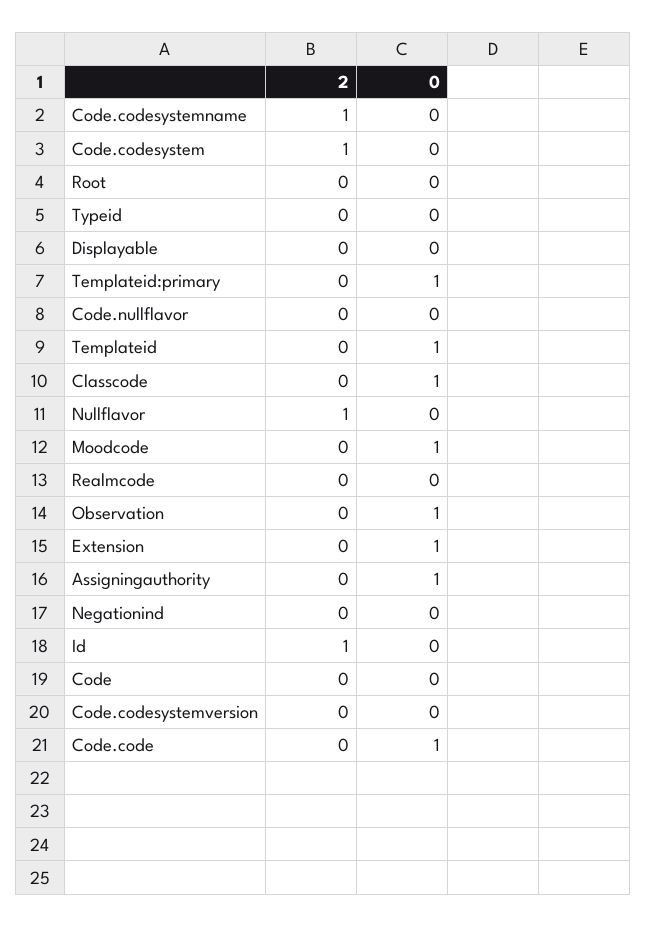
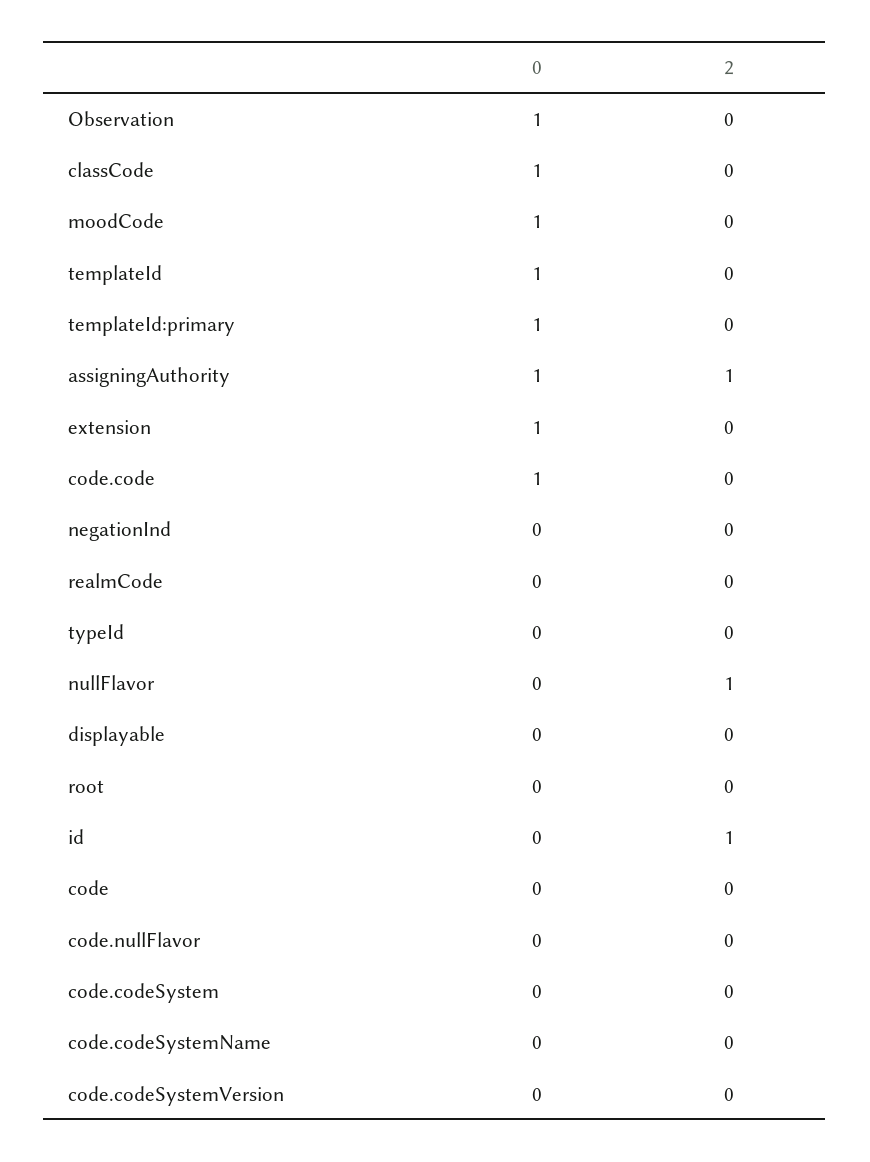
  {
    "2": {
-     "Code.codesystemname": 1,
+     "Code.codesystemname": 0,
-     "Code.codesystem": 1,
+     "Code.codesystem": 0,
      "Root": 0,
      "Typeid": 0,
      "Displayable": 0,
      "Templateid:primary": 0,
      "Code.nullflavor": 0,
      "Templateid": 0,
      "Classcode": 0,
      "Nullflavor": 1,
      "Moodcode": 0,
      "Realmcode": 0,
      "Observation": 0,
      "Extension": 0,
-     "Assigningauthority": 0,
+     "Assigningauthority": 1,
      "Negationind": 0,
      "Id": 1,
      "Code": 0,
      "Code.codesystemversion": 0,
      "Code.code": 0
    },
    "0": {
      "Code.codesystemname": 0,
      "Code.codesystem": 0,
      "Root": 0,
      "Typeid": 0,
      "Displayable": 0,
      "Templateid:primary": 1,
      "Code.nullflavor": 0,
      "Templateid": 1,
      "Classcode": 1,
      "Nullflavor": 0,
      "Moodcode": 1,
      "Realmcode": 0,
      "Observation": 1,
      "Extension": 1,
      "Assigningauthority": 1,
      "Negationind": 0,
      "Id": 0,
      "Code": 0,
      "Code.codesystemversion": 0,
      "Code.code": 1
    }
  }

